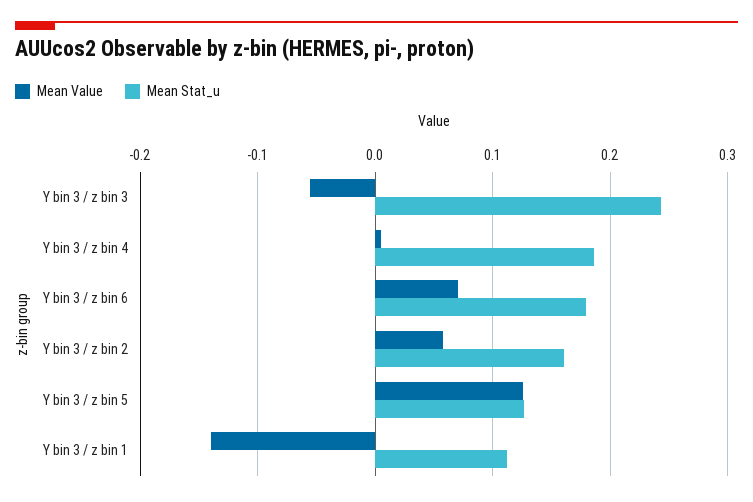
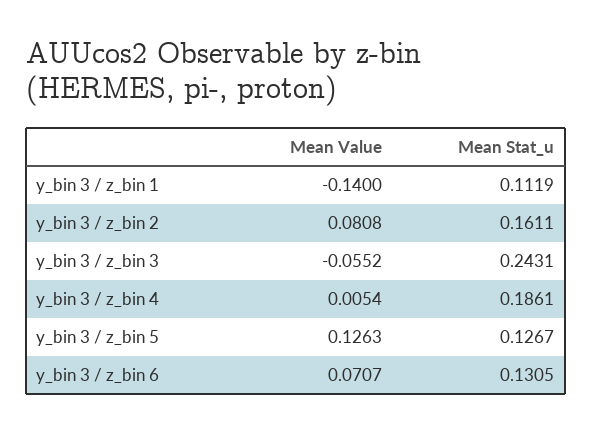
  {
    "Mean Value": {
      "Y bin 3 / z bin 3": -0.0552,
      "Y bin 3 / z bin 4": 0.0054,
      "Y bin 3 / z bin 6": 0.0707,
-     "Y bin 3 / z bin 2": 0.06,
+     "Y bin 3 / z bin 2": 0.0808,
      "Y bin 3 / z bin 5": 0.1263,
      "Y bin 3 / z bin 1": -0.14
    },
    "Mean Stat_u": {
      "Y bin 3 / z bin 3": 0.2431,
      "Y bin 3 / z bin 4": 0.1861,
-     "Y bin 3 / z bin 6": 0.18,
+     "Y bin 3 / z bin 6": 0.1305,
      "Y bin 3 / z bin 2": 0.1611,
      "Y bin 3 / z bin 5": 0.1267,
      "Y bin 3 / z bin 1": 0.1119
    }
  }

